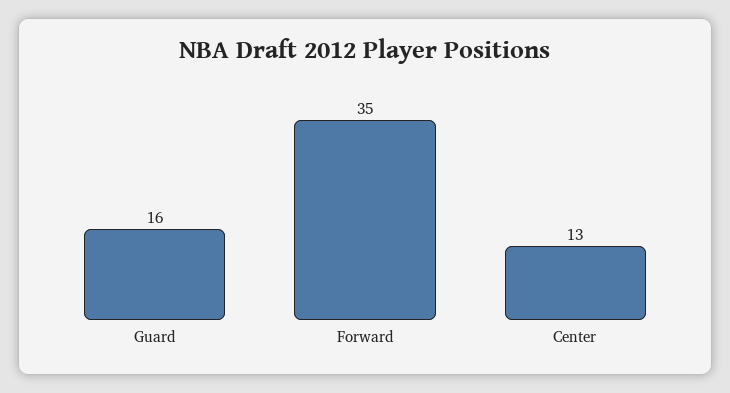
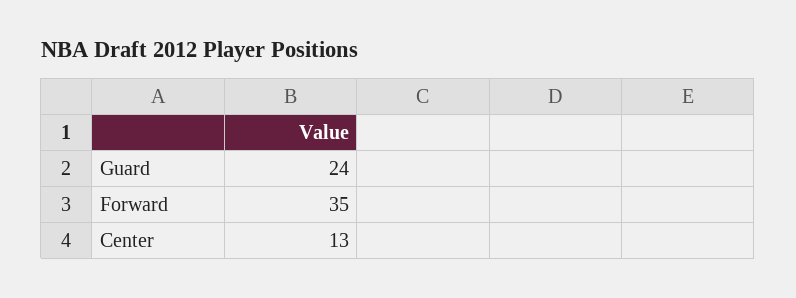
  {
-   "Guard": 16,
+   "Guard": 24,
    "Forward": 35,
    "Center": 13
  }

